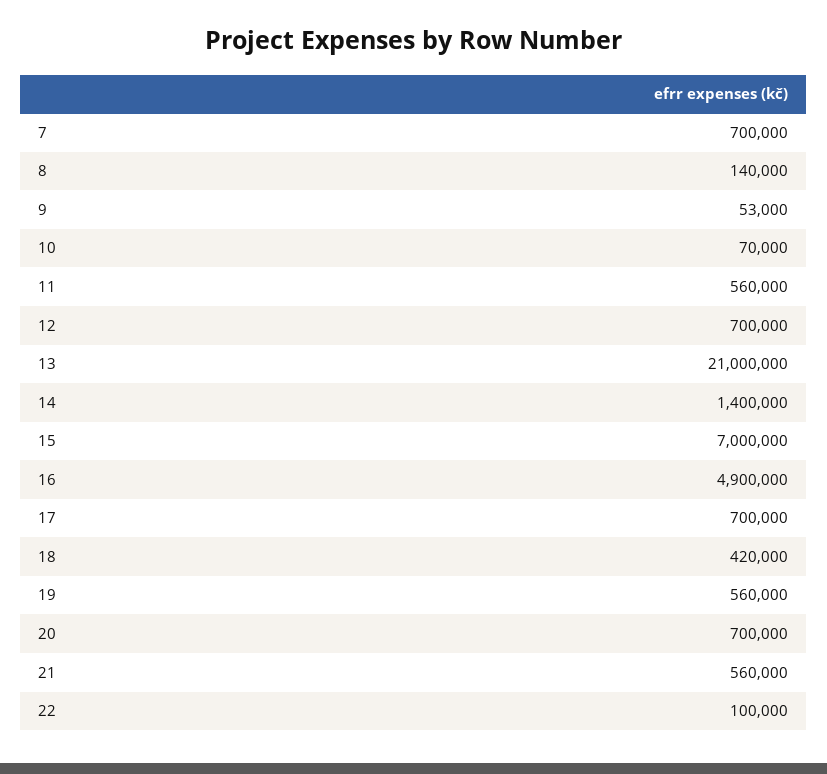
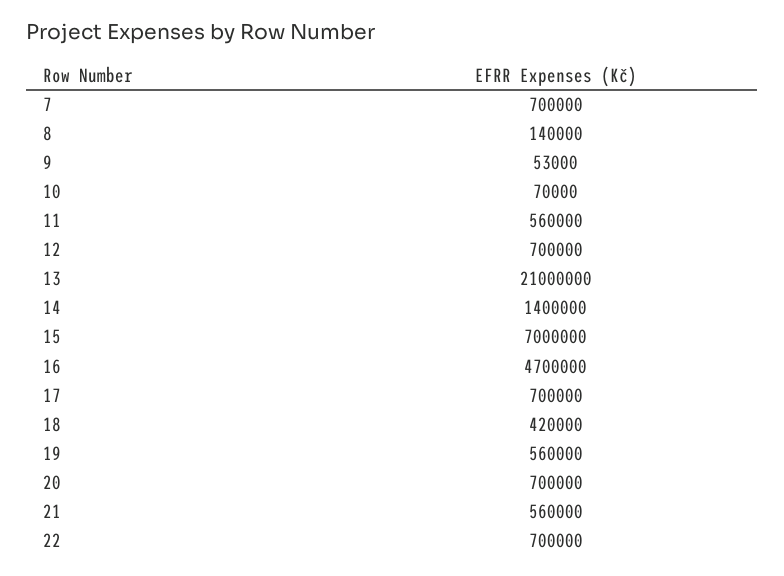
  {
    "7": 700000,
    "8": 140000,
    "9": 53000,
    "10": 70000,
    "11": 560000,
    "12": 700000,
    "13": 21000000,
    "14": 1400000,
    "15": 7000000,
-   "16": 4900000,
+   "16": 4700000,
    "17": 700000,
    "18": 420000,
    "19": 560000,
    "20": 700000,
    "21": 560000,
-   "22": 100000
+   "22": 700000
  }

